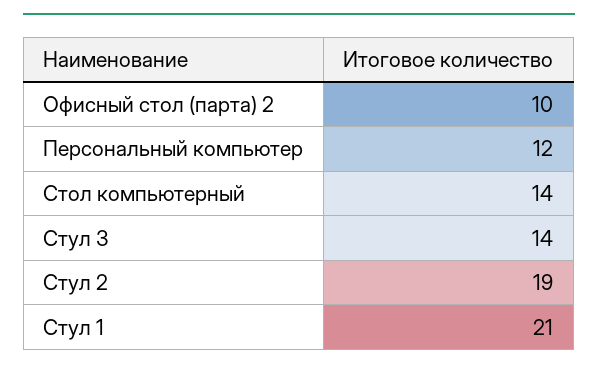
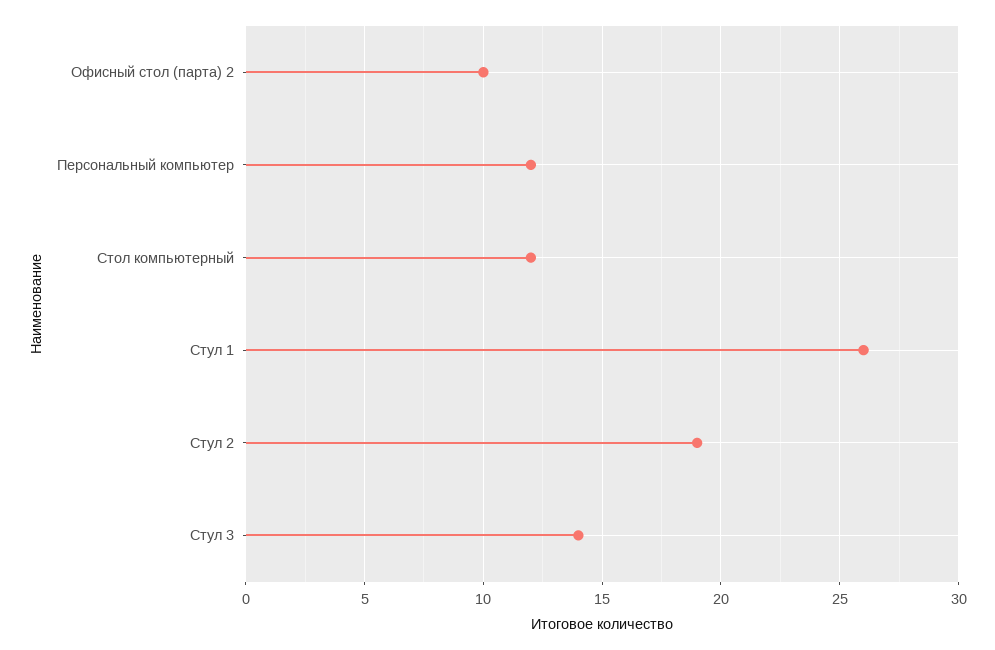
  {
    "Офисный стол (парта) 2": 10,
    "Персональный компьютер": 12,
-   "Стол компьютерный": 14,
+   "Стол компьютерный": 12,
    "Стул 3": 14,
    "Стул 2": 19,
-   "Стул 1": 21
+   "Стул 1": 26
  }

